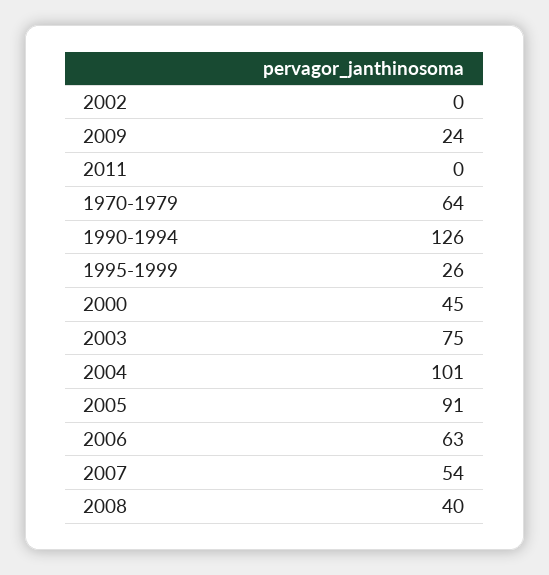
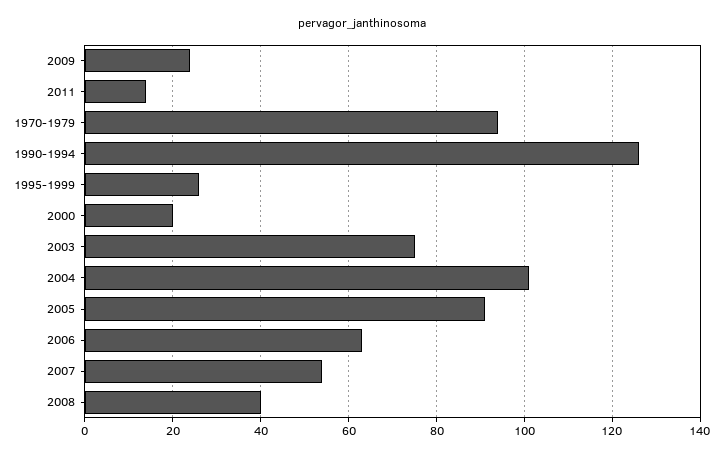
  {
-   "2002": 0,
    "2009": 24,
-   "2011": 0,
+   "2011": 15,
-   "1970-1979": 64,
+   "1970-1979": 95,
    "1990-1994": 126,
    "1995-1999": 26,
-   "2000": 45,
+   "2000": 20,
    "2003": 75,
    "2004": 101,
    "2005": 91,
    "2006": 63,
    "2007": 54,
    "2008": 40
  }

